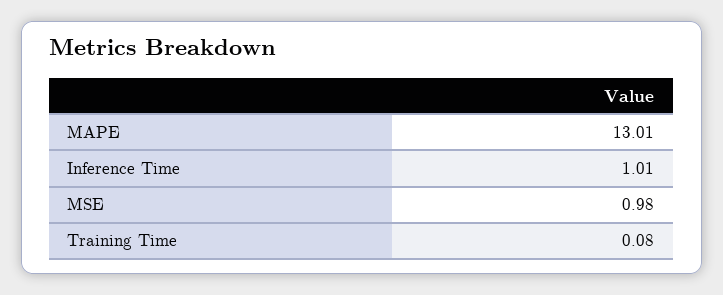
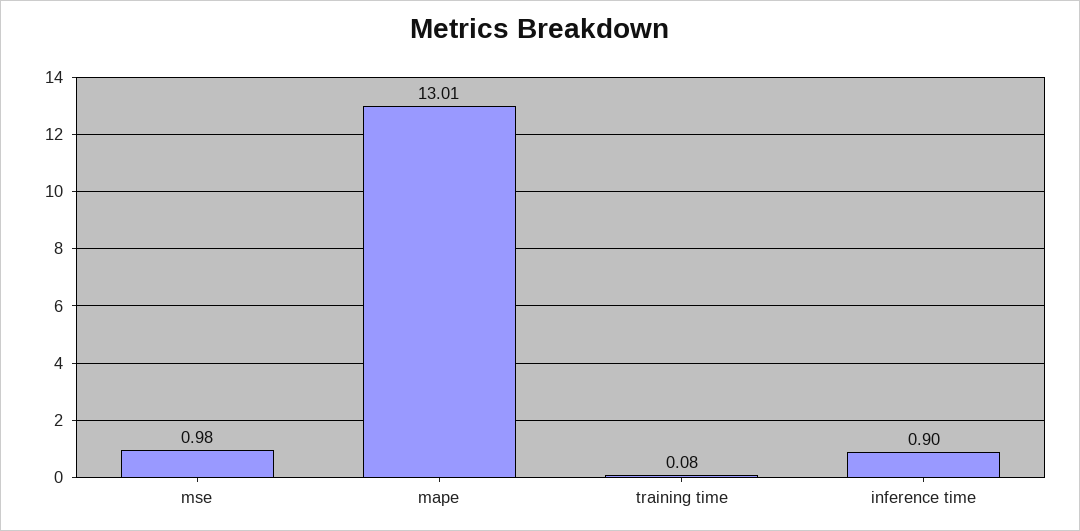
  {
    "MAPE": 13.01,
-   "Inference Time": 1.01,
+   "Inference Time": 0.9,
    "MSE": 0.98,
    "Training Time": 0.08
  }

